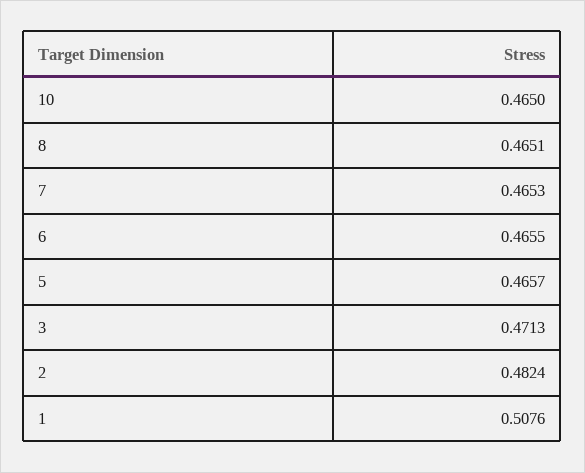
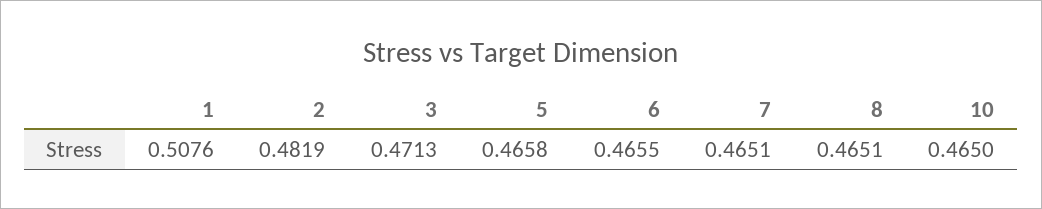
  {
    "10": 0.465,
    "8": 0.4651,
-   "7": 0.4653,
+   "7": 0.4651,
    "6": 0.4655,
-   "5": 0.4657,
+   "5": 0.4658,
    "3": 0.4713,
-   "2": 0.4824,
+   "2": 0.4819,
    "1": 0.5076
  }

